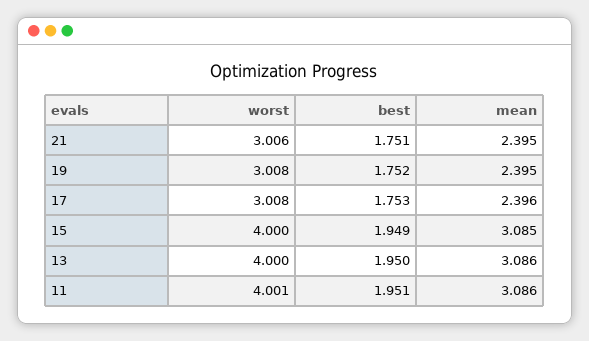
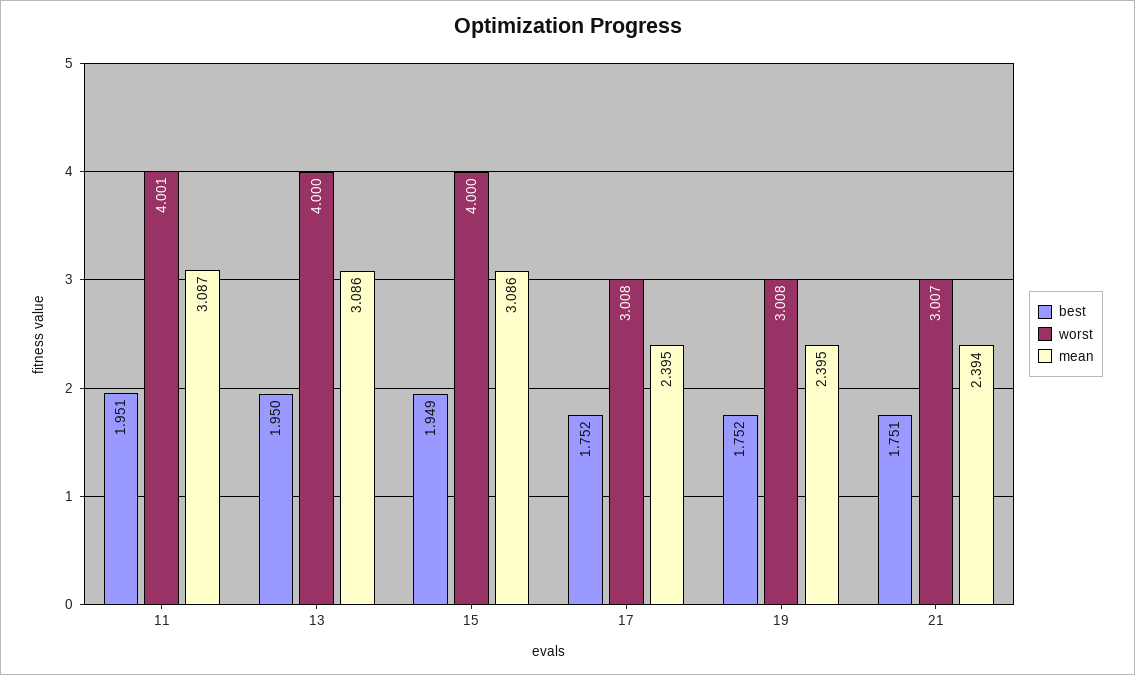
  {
    "worst": {
-     "21": 3.006,
+     "21": 3.007,
      "19": 3.008,
      "17": 3.008,
      "15": 4,
      "13": 4,
      "11": 4.001
    },
    "best": {
      "21": 1.751,
      "19": 1.752,
-     "17": 1.753,
+     "17": 1.752,
      "15": 1.949,
      "13": 1.95,
      "11": 1.951
    },
    "mean": {
-     "21": 2.395,
+     "21": 2.394,
      "19": 2.395,
-     "17": 2.396,
+     "17": 2.395,
-     "15": 3.085,
+     "15": 3.086,
      "13": 3.086,
-     "11": 3.086
+     "11": 3.087
    }
  }

